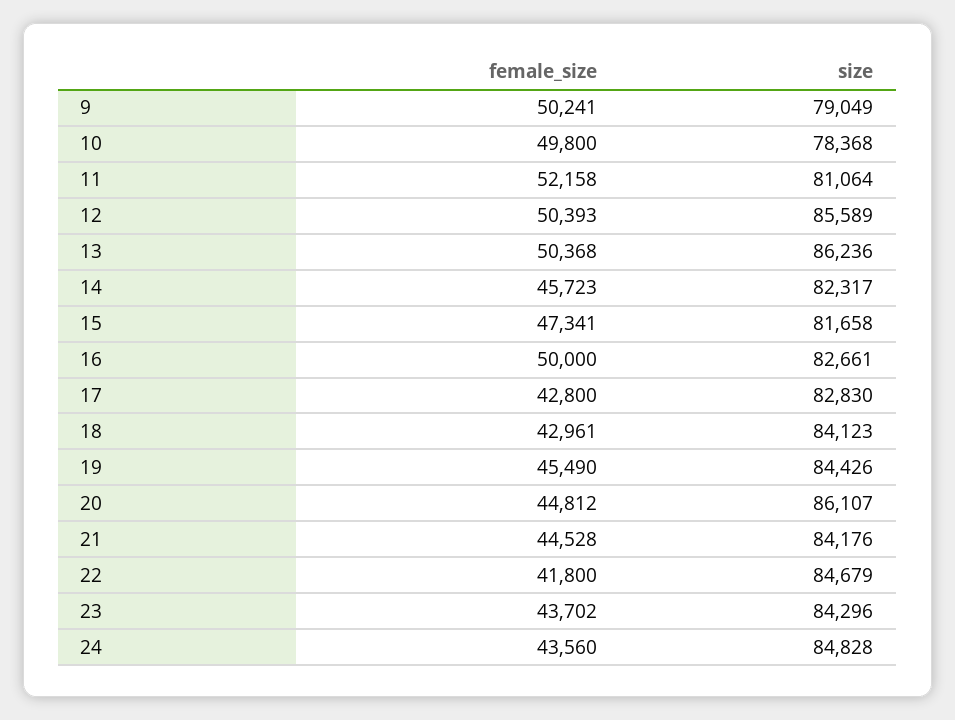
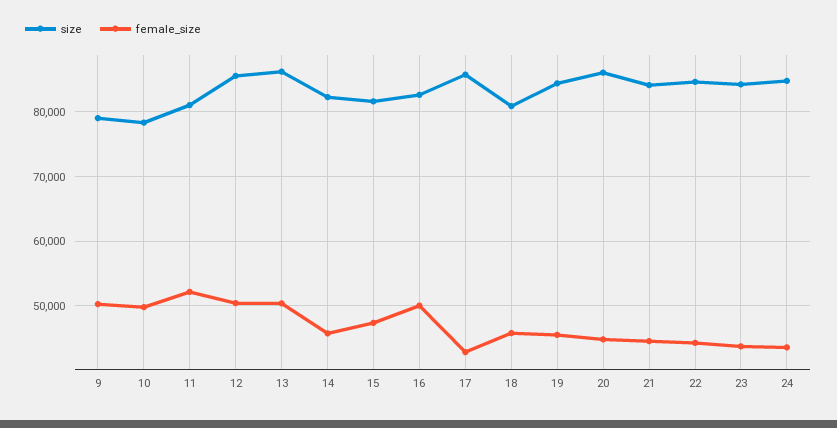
  {
    "female_size": {
      "9": 50241,
      "10": 49800,
      "11": 52158,
      "12": 50393,
      "13": 50368,
      "14": 45723,
      "15": 47341,
      "16": 50000,
      "17": 42800,
-     "18": 42961,
+     "18": 46000,
      "19": 45490,
      "20": 44812,
      "21": 44528,
-     "22": 41800,
+     "22": 44000,
      "23": 43702,
      "24": 43560
    },
    "size": {
      "9": 79049,
      "10": 78368,
      "11": 81064,
      "12": 85589,
      "13": 86236,
      "14": 82317,
      "15": 81658,
      "16": 82661,
-     "17": 82830,
+     "17": 86000,
-     "18": 84123,
+     "18": 81000,
      "19": 84426,
      "20": 86107,
      "21": 84176,
      "22": 84679,
      "23": 84296,
      "24": 84828
    }
  }

